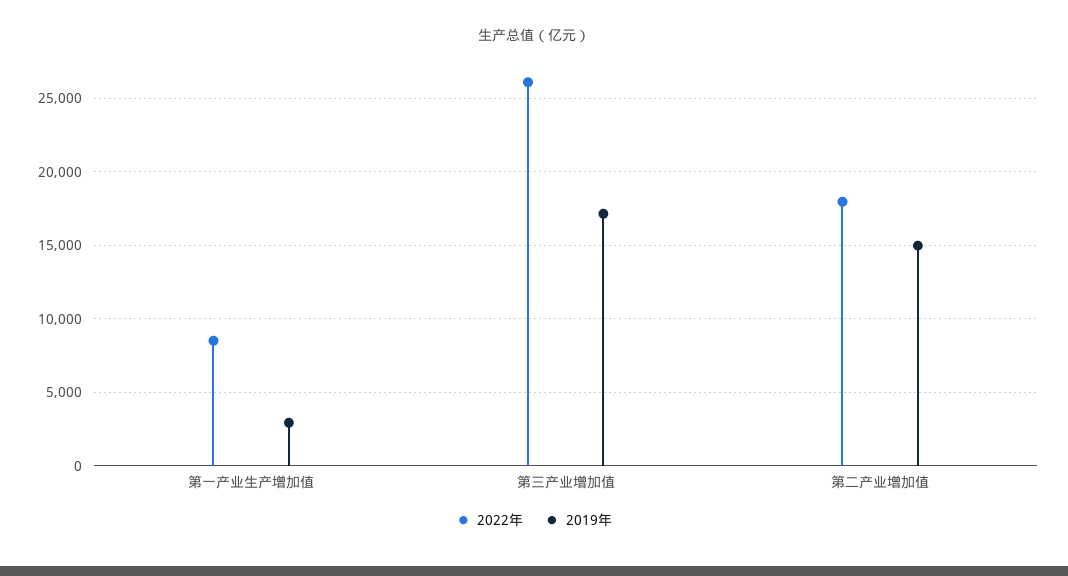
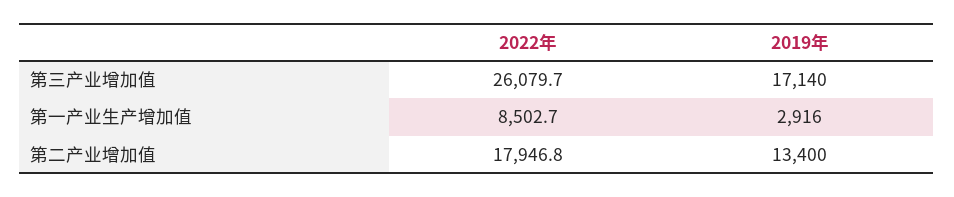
  {
    "2022年": {
      "第一产业生产增加值": 8502.7,
      "第三产业增加值": 26079.7,
      "第二产业增加值": 17946.8
    },
    "2019年": {
      "第一产业生产增加值": 2916,
      "第三产业增加值": 17140,
-     "第二产业增加值": 15000
+     "第二产业增加值": 13400
    }
  }

